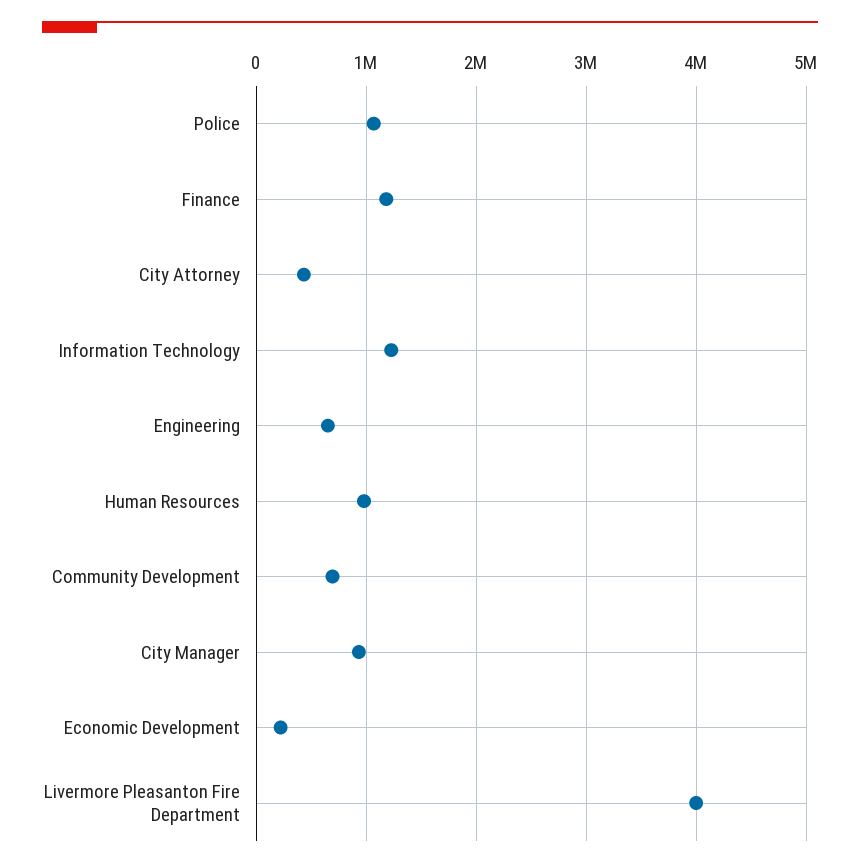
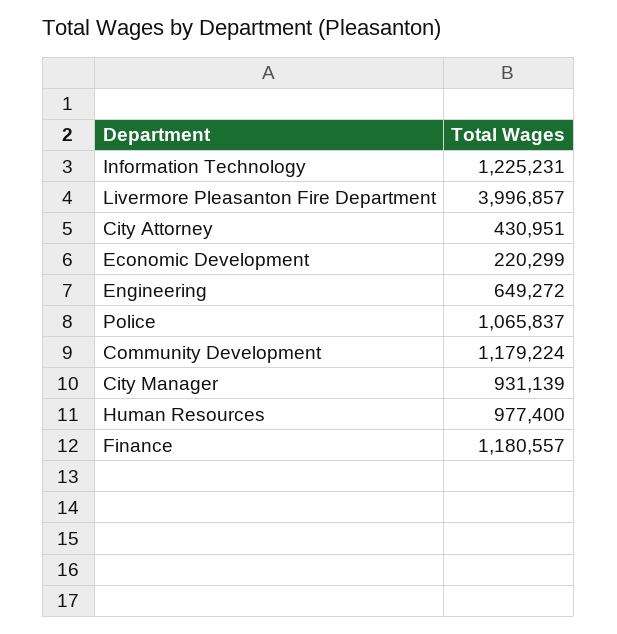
  {
    "Police": 1065837,
    "Finance": 1180557,
    "City Attorney": 430951,
    "Information Technology": 1225231,
    "Engineering": 649272,
    "Human Resources": 977400,
-   "Community Development": 700000,
+   "Community Development": 1179224,
    "City Manager": 931139,
    "Economic Development": 220299,
    "Livermore Pleasanton Fire Department": 3996857
  }

